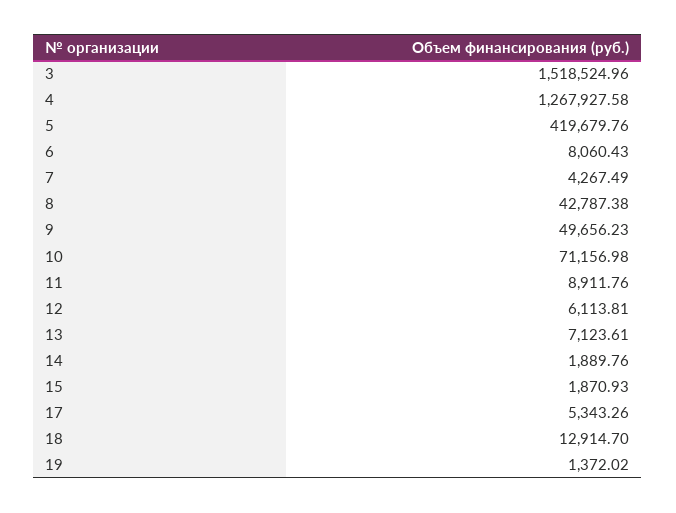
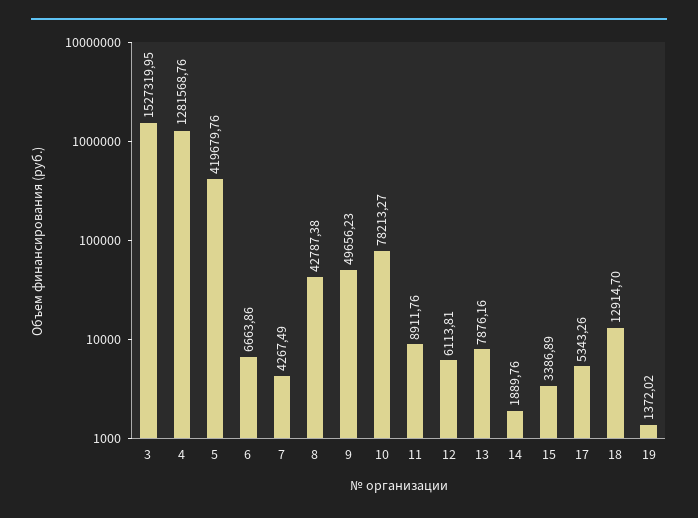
  {
-   "3": 1518524.96,
+   "3": 1527319.95,
-   "4": 1267927.58,
+   "4": 1281568.76,
    "5": 419679.76,
-   "6": 8060.43,
+   "6": 6663.86,
    "7": 4267.49,
    "8": 42787.38,
    "9": 49656.23,
-   "10": 71156.98,
+   "10": 78213.27,
    "11": 8911.76,
    "12": 6113.81,
-   "13": 7123.61,
+   "13": 7876.16,
    "14": 1889.76,
-   "15": 1870.93,
+   "15": 3386.89,
    "17": 5343.26,
    "18": 12914.7,
    "19": 1372.02
  }

